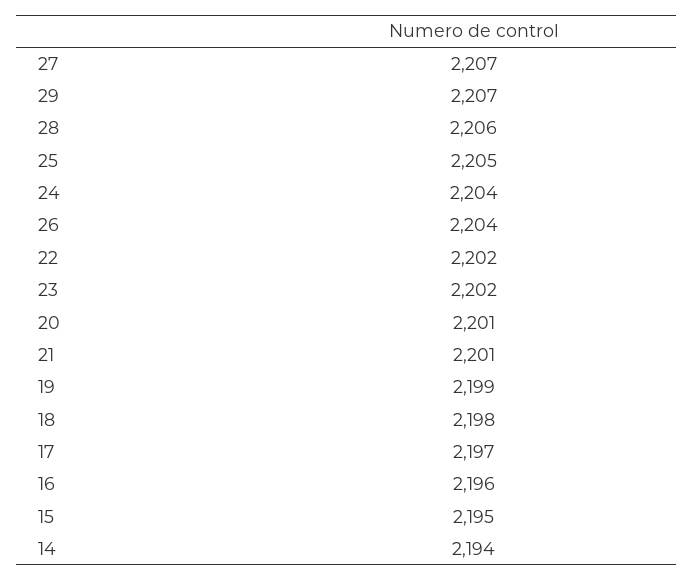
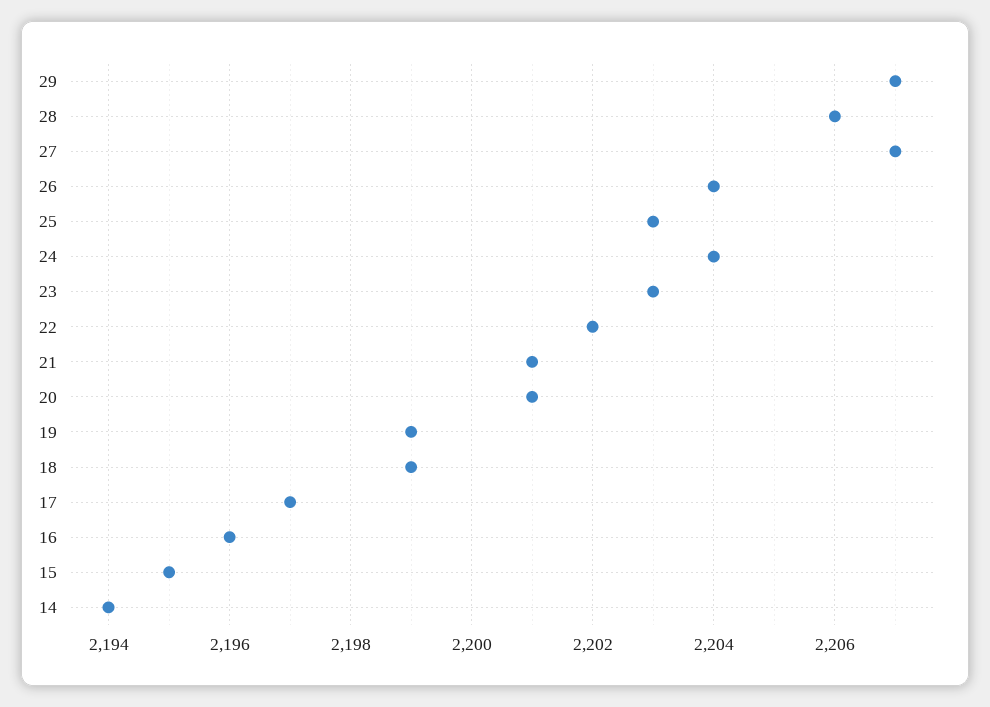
  {
    "27": 2207,
    "29": 2207,
    "28": 2206,
-   "25": 2205,
+   "25": 2203,
    "24": 2204,
    "26": 2204,
    "22": 2202,
-   "23": 2202,
+   "23": 2203,
    "20": 2201,
    "21": 2201,
    "19": 2199,
-   "18": 2198,
+   "18": 2199,
    "17": 2197,
    "16": 2196,
    "15": 2195,
    "14": 2194
  }

